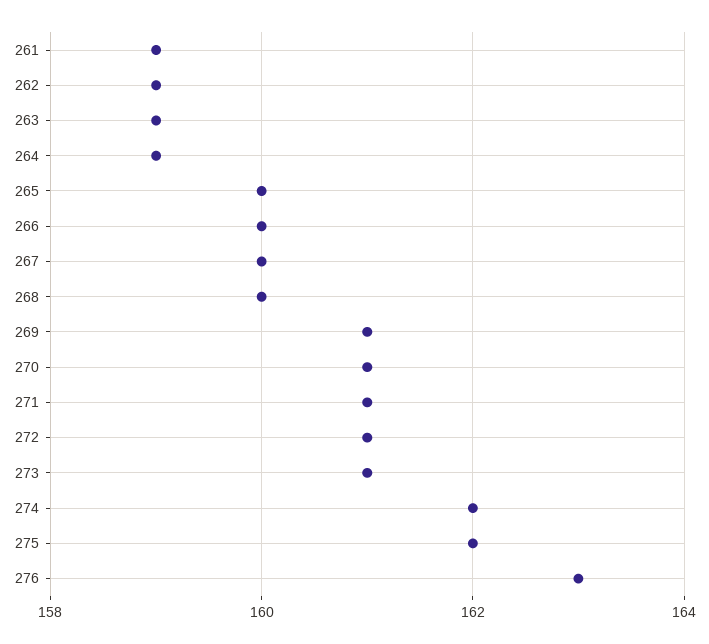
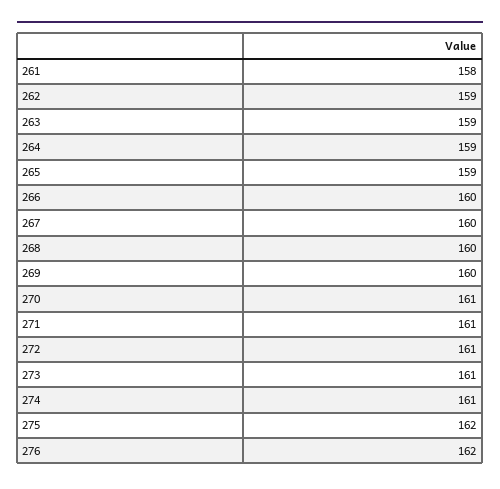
  {
-   "261": 159,
+   "261": 158,
    "262": 159,
    "263": 159,
    "264": 159,
-   "265": 160,
+   "265": 159,
    "266": 160,
    "267": 160,
    "268": 160,
-   "269": 161,
+   "269": 160,
    "270": 161,
    "271": 161,
    "272": 161,
    "273": 161,
-   "274": 162,
+   "274": 161,
    "275": 162,
-   "276": 163
+   "276": 162
  }

